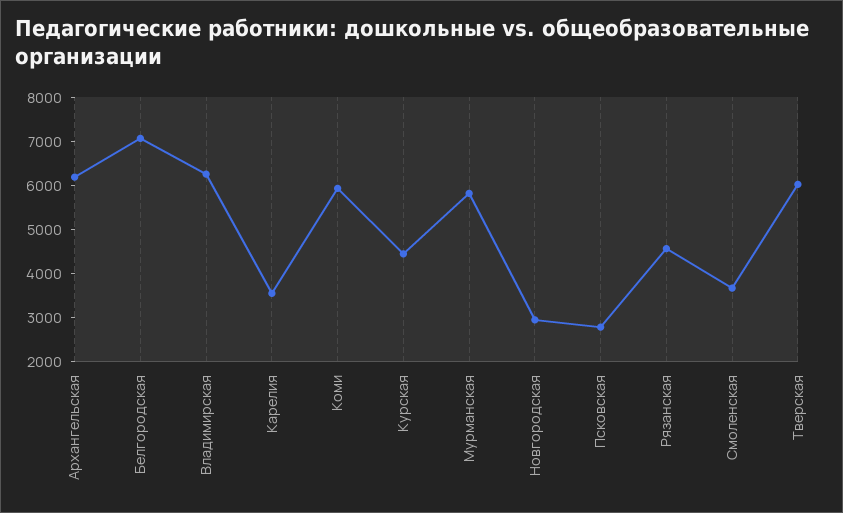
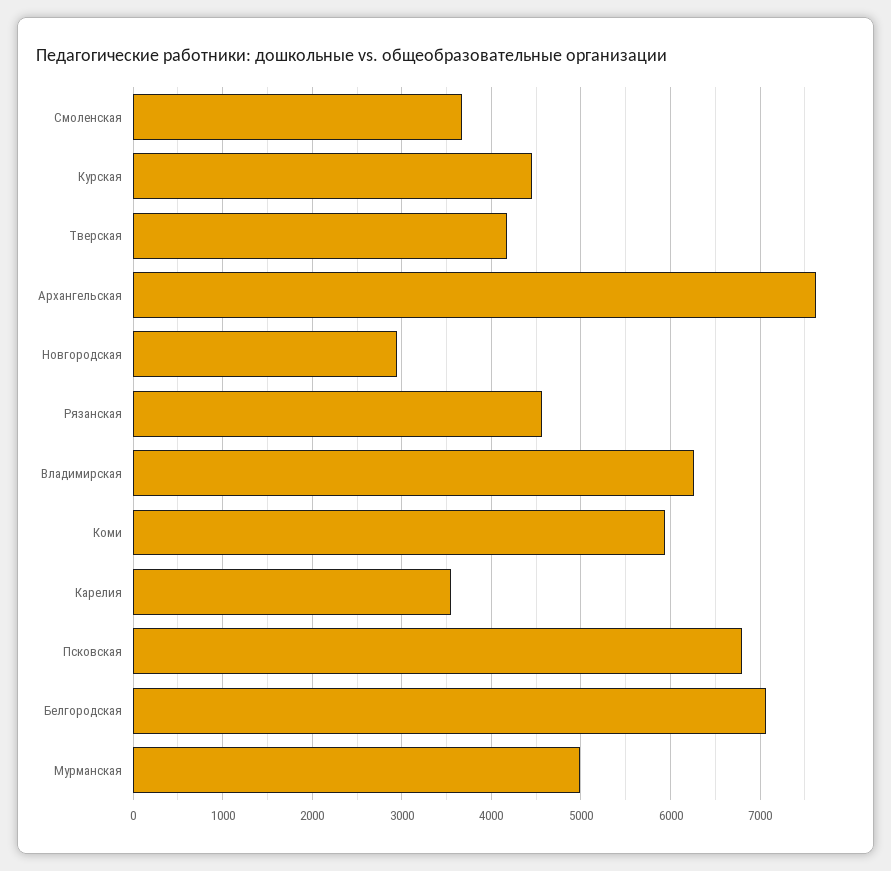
  {
-   "Архангельская": 6200,
+   "Архангельская": 7600,
    "Белгородская": 7100,
    "Владимирская": 6300,
    "Карелия": 3600,
    "Коми": 5900,
    "Курская": 4400,
-   "Мурманская": 5800,
+   "Мурманская": 5000,
    "Новгородская": 2900,
-   "Псковская": 2800,
+   "Псковская": 6800,
    "Рязанская": 4600,
    "Смоленская": 3700,
-   "Тверская": 6000
+   "Тверская": 4200
  }

